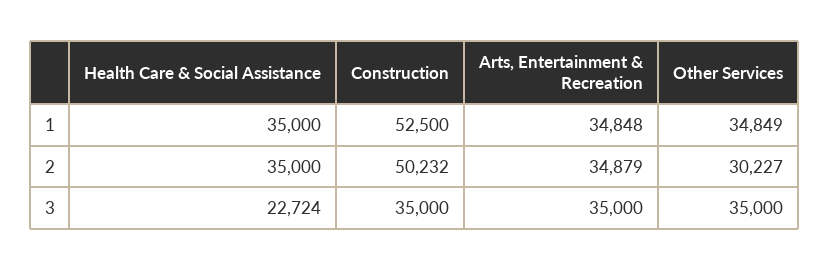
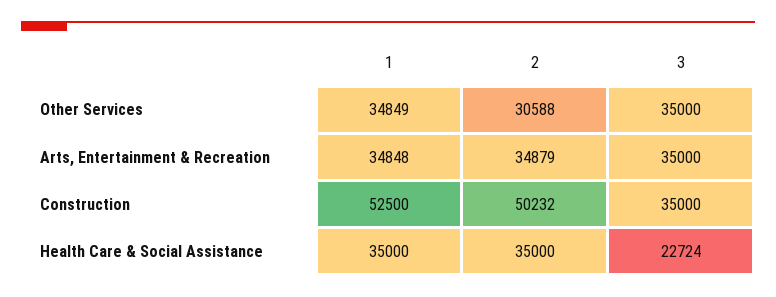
  {
    "Health Care & Social Assistance": {
      "1": 35000,
      "2": 35000,
      "3": 22724
    },
    "Construction": {
      "1": 52500,
      "2": 50232,
      "3": 35000
    },
    "Arts, Entertainment & Recreation": {
      "1": 34848,
      "2": 34879,
      "3": 35000
    },
    "Other Services": {
      "1": 34849,
-     "2": 30227,
+     "2": 30588,
      "3": 35000
    }
  }

